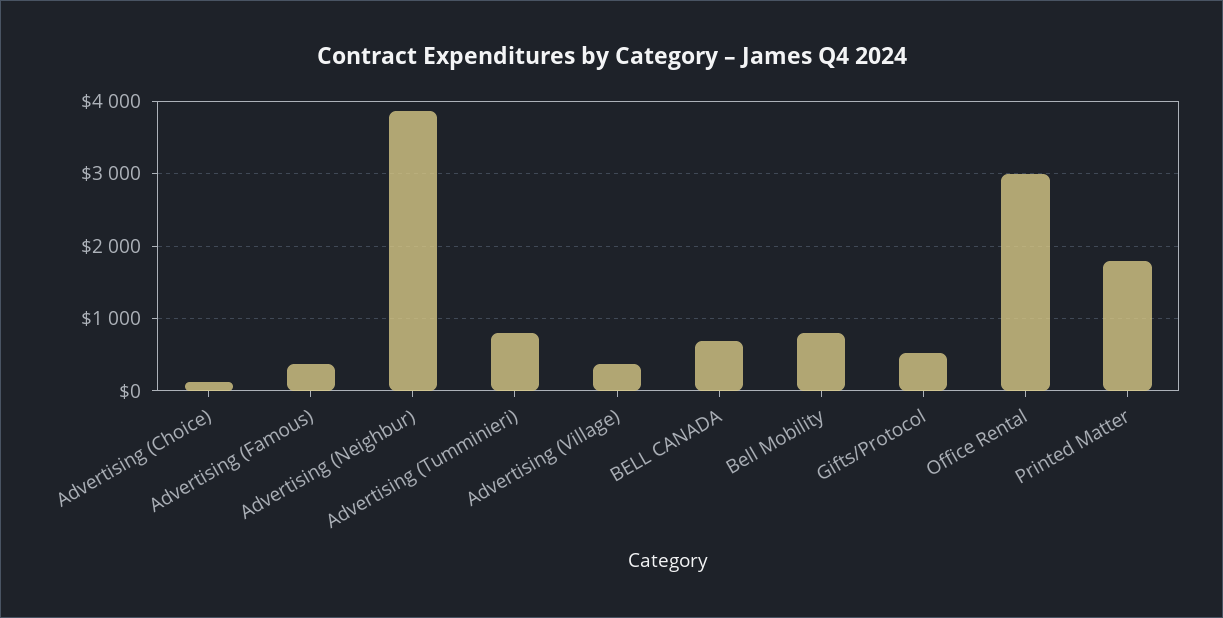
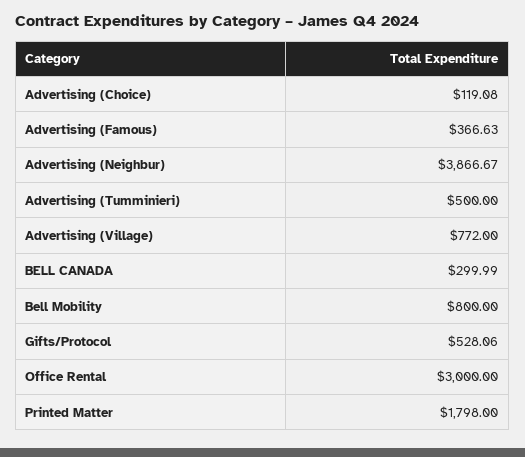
  {
    "Advertising (Choice)": 119.08,
    "Advertising (Famous)": 366.63,
    "Advertising (Neighbur)": 3866.67,
-   "Advertising (Tumminieri)": 800,
+   "Advertising (Tumminieri)": 500,
-   "Advertising (Village)": 400,
+   "Advertising (Village)": 772,
-   "BELL CANADA": 700,
+   "BELL CANADA": 299.99,
    "Bell Mobility": 800,
    "Gifts/Protocol": 528.06,
    "Office Rental": 3000,
    "Printed Matter": 1798
  }

